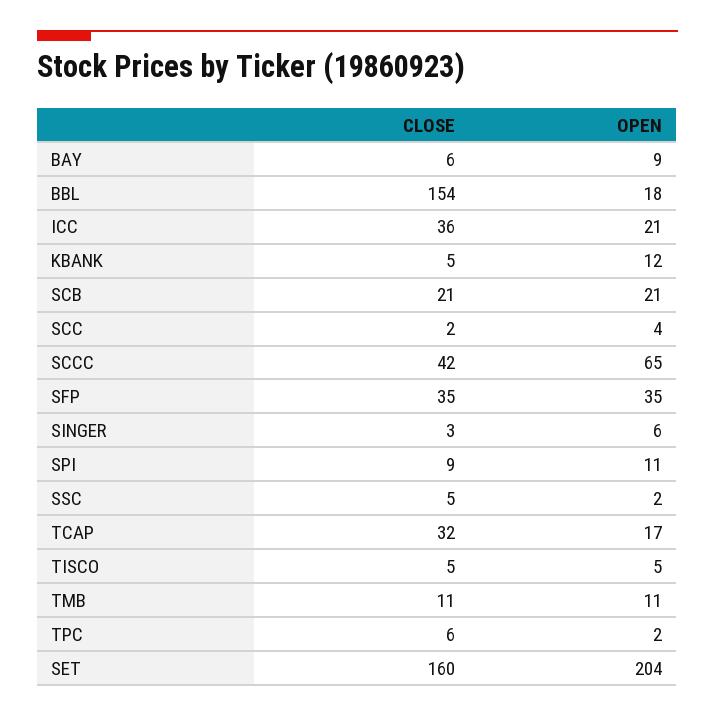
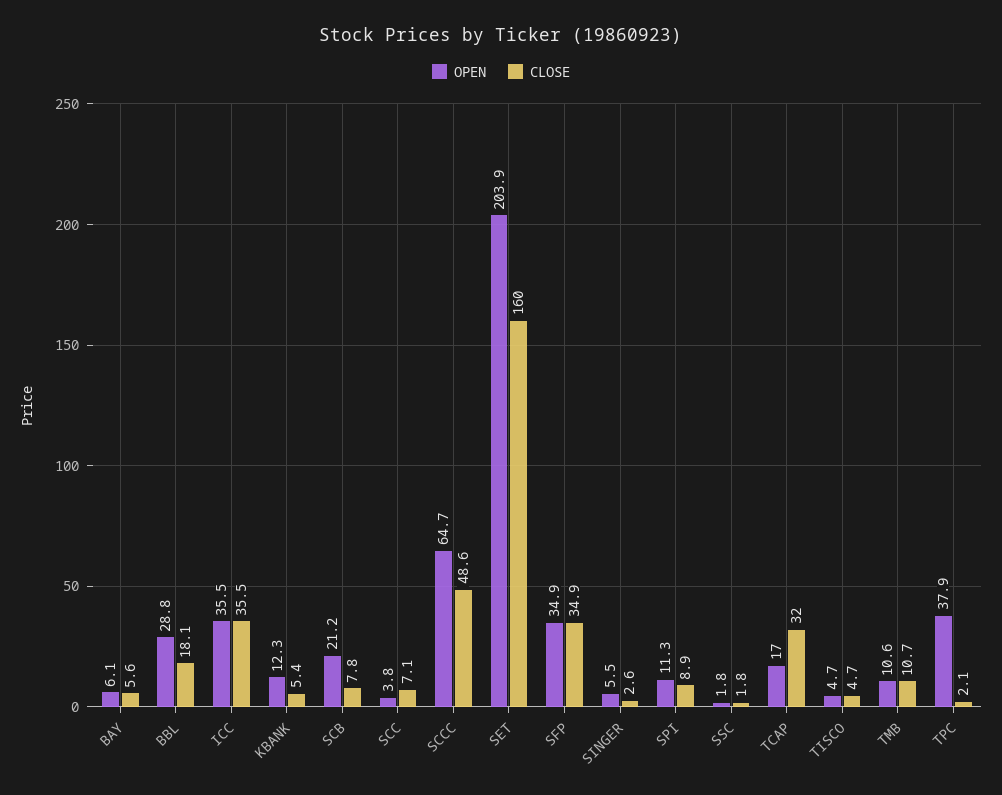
  {
    "CLOSE": {
      "BAY": 5.6,
-     "BBL": 154,
+     "BBL": 18.1,
      "ICC": 35.5,
      "KBANK": 5.4,
-     "SCB": 21,
+     "SCB": 7.8,
-     "SCC": 2,
+     "SCC": 7.1,
-     "SCCC": 42,
+     "SCCC": 48.6,
      "SFP": 34.9,
      "SINGER": 2.6,
      "SPI": 8.9,
-     "SSC": 5,
+     "SSC": 1.8,
      "TCAP": 32,
      "TISCO": 4.7,
      "TMB": 10.7,
-     "TPC": 6,
+     "TPC": 2.1,
      "SET": 160
    },
    "OPEN": {
-     "BAY": 9,
+     "BAY": 6.1,
-     "BBL": 18,
+     "BBL": 28.8,
-     "ICC": 21,
+     "ICC": 35.5,
      "KBANK": 12.3,
      "SCB": 21.2,
      "SCC": 3.8,
      "SCCC": 64.7,
      "SFP": 34.9,
      "SINGER": 5.5,
      "SPI": 11.3,
      "SSC": 1.8,
      "TCAP": 17,
      "TISCO": 4.7,
      "TMB": 10.6,
-     "TPC": 2,
+     "TPC": 37.9,
      "SET": 203.9
    }
  }

